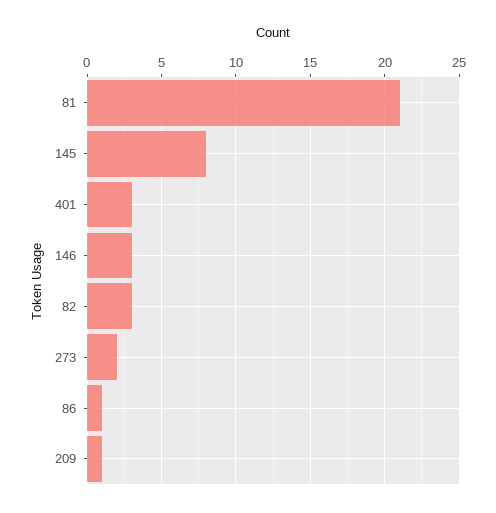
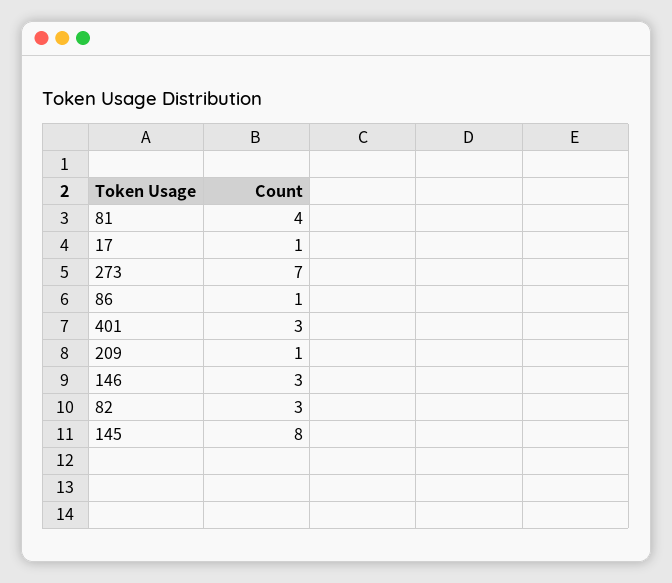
  {
-   "81": 21,
+   "81": 4,
    "145": 8,
    "401": 3,
    "146": 3,
    "82": 3,
-   "273": 2,
+   "273": 7,
    "86": 1,
-   "209": 1
+   "209": 1,
+   "17": 1
  }

